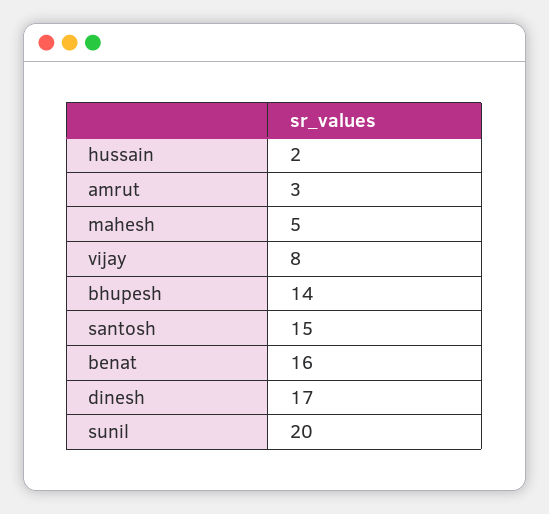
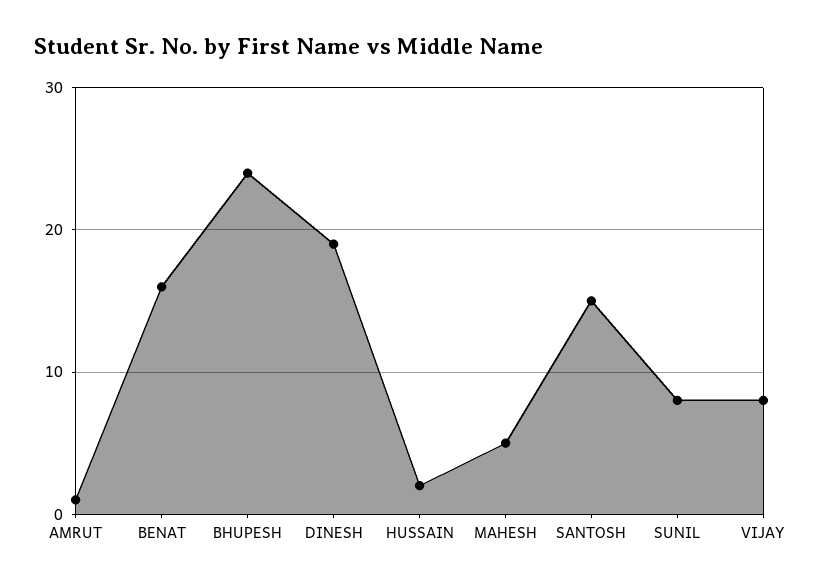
  {
    "hussain": 2,
-   "amrut": 3,
+   "amrut": 1,
    "mahesh": 5,
    "vijay": 8,
-   "bhupesh": 14,
+   "bhupesh": 24,
    "santosh": 15,
    "benat": 16,
-   "dinesh": 17,
+   "dinesh": 19,
-   "sunil": 20
+   "sunil": 8
  }

